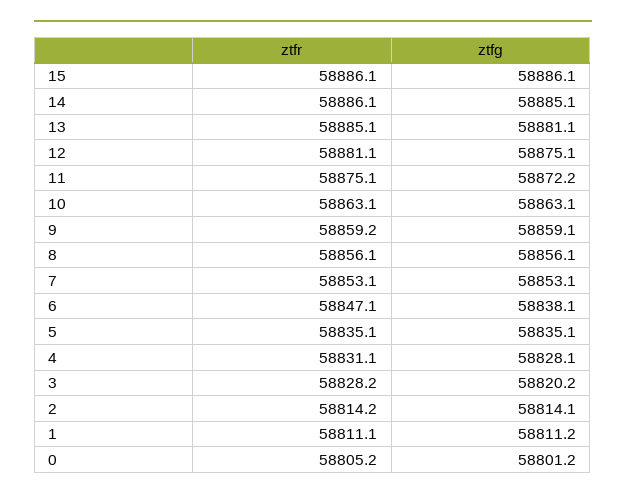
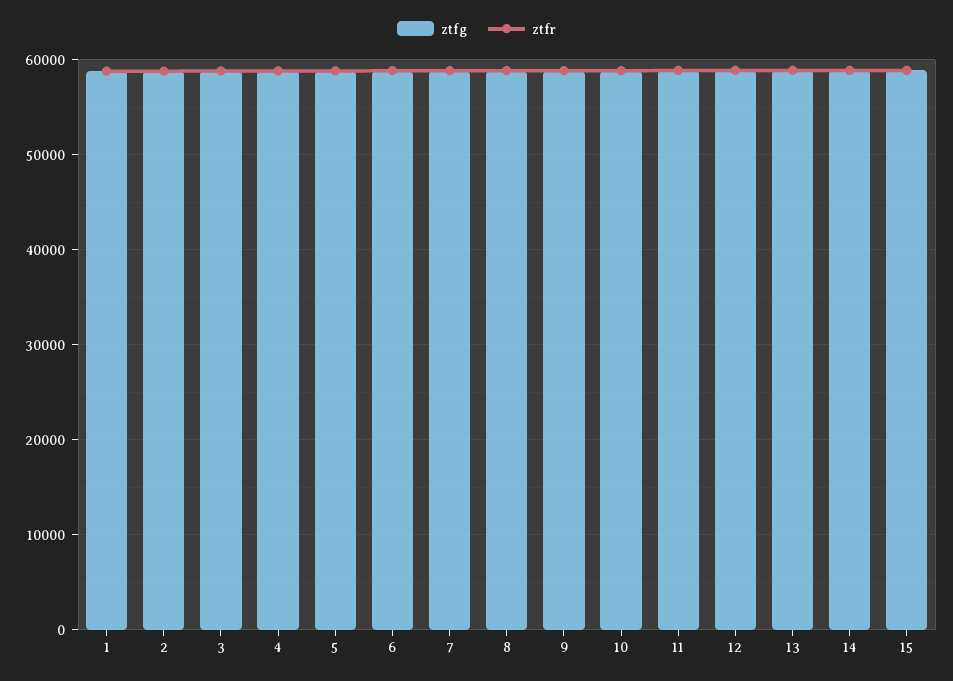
  {
    "ztfr": {
      "15": 58886.1,
      "14": 58886.1,
      "13": 58885.1,
      "12": 58881.1,
      "11": 58875.1,
      "10": 58863.1,
      "9": 58859.2,
      "8": 58856.1,
      "7": 58853.1,
      "6": 58847.1,
      "5": 58835.1,
      "4": 58831.1,
      "3": 58828.2,
      "2": 58814.2,
-     "1": 58811.1,
+     "1": 58811.1
-     "0": 58805.2
    },
    "ztfg": {
      "15": 58886.1,
      "14": 58885.1,
      "13": 58881.1,
      "12": 58875.1,
      "11": 58872.2,
      "10": 58863.1,
      "9": 58859.1,
      "8": 58856.1,
      "7": 58853.1,
      "6": 58838.1,
      "5": 58835.1,
      "4": 58828.1,
      "3": 58820.2,
      "2": 58814.1,
-     "1": 58811.2,
+     "1": 58811.2
-     "0": 58801.2
    }
  }

